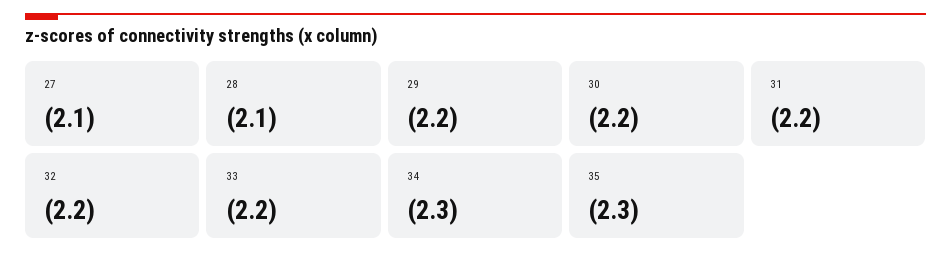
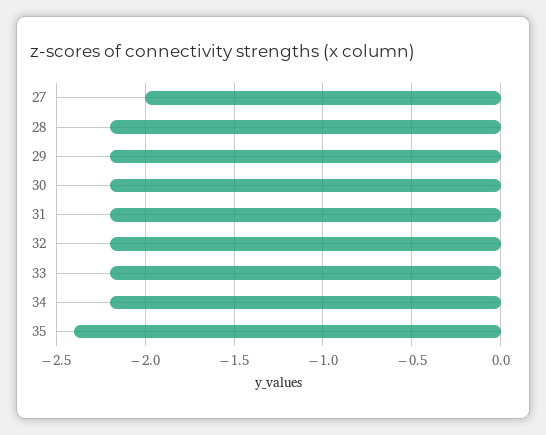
  {
-   "27": -2.1,
+   "27": -2,
-   "28": -2.1,
+   "28": -2.2,
    "29": -2.2,
    "30": -2.2,
    "31": -2.2,
    "32": -2.2,
    "33": -2.2,
-   "34": -2.3,
+   "34": -2.2,
-   "35": -2.3
+   "35": -2.4
  }

